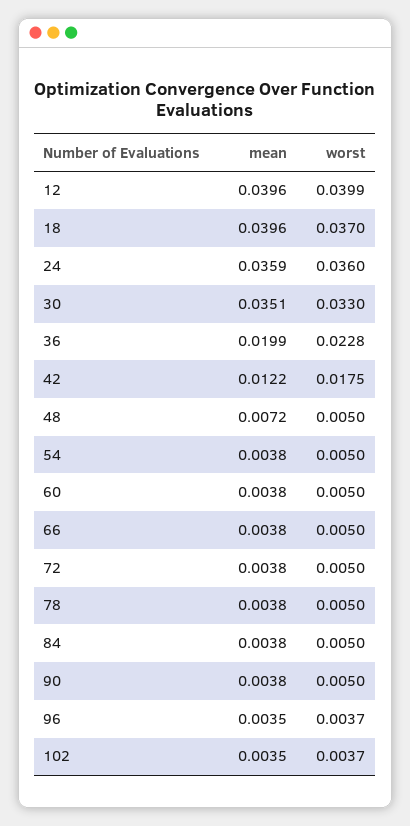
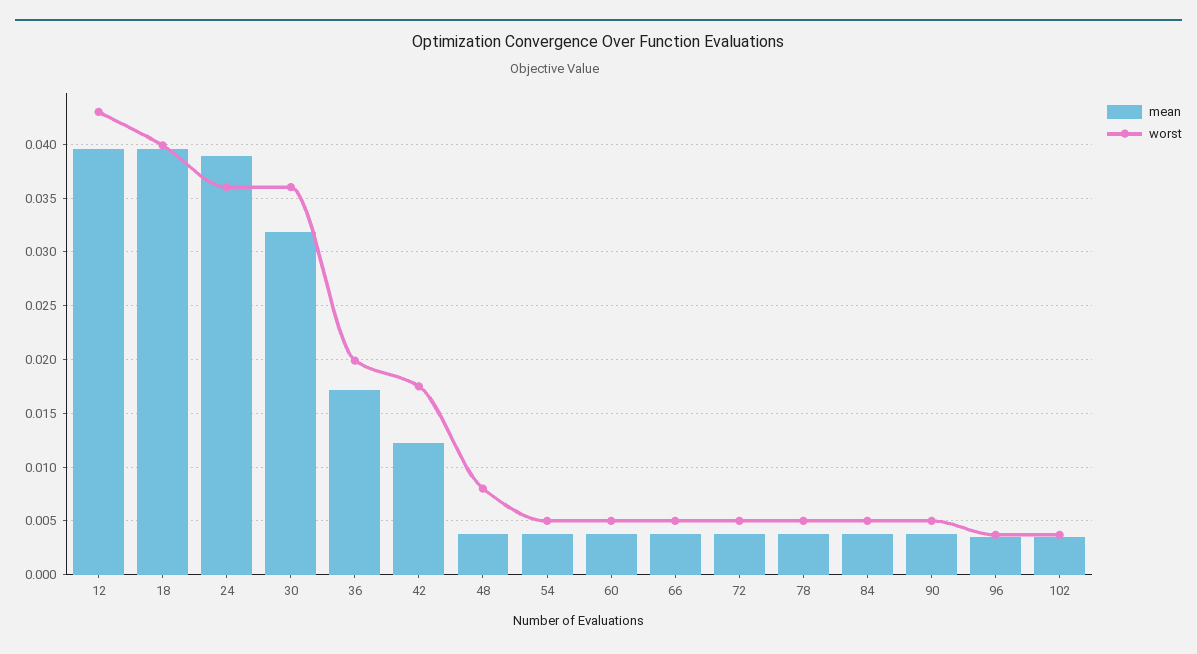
  {
    "mean": {
      "12": 0.0396,
      "18": 0.0396,
-     "24": 0.0359,
+     "24": 0.039,
-     "30": 0.0351,
+     "30": 0.032,
-     "36": 0.0199,
+     "36": 0.017,
      "42": 0.0122,
-     "48": 0.0072,
+     "48": 0.004,
      "54": 0.0038,
      "60": 0.0038,
      "66": 0.0038,
      "72": 0.0038,
      "78": 0.0038,
      "84": 0.0038,
      "90": 0.0038,
      "96": 0.0035,
      "102": 0.0035
    },
    "worst": {
-     "12": 0.0399,
+     "12": 0.043,
-     "18": 0.037,
+     "18": 0.04,
      "24": 0.036,
-     "30": 0.033,
+     "30": 0.036,
-     "36": 0.0228,
+     "36": 0.02,
      "42": 0.0175,
-     "48": 0.005,
+     "48": 0.008,
      "54": 0.005,
      "60": 0.005,
      "66": 0.005,
      "72": 0.005,
      "78": 0.005,
      "84": 0.005,
      "90": 0.005,
      "96": 0.0037,
      "102": 0.0037
    }
  }

